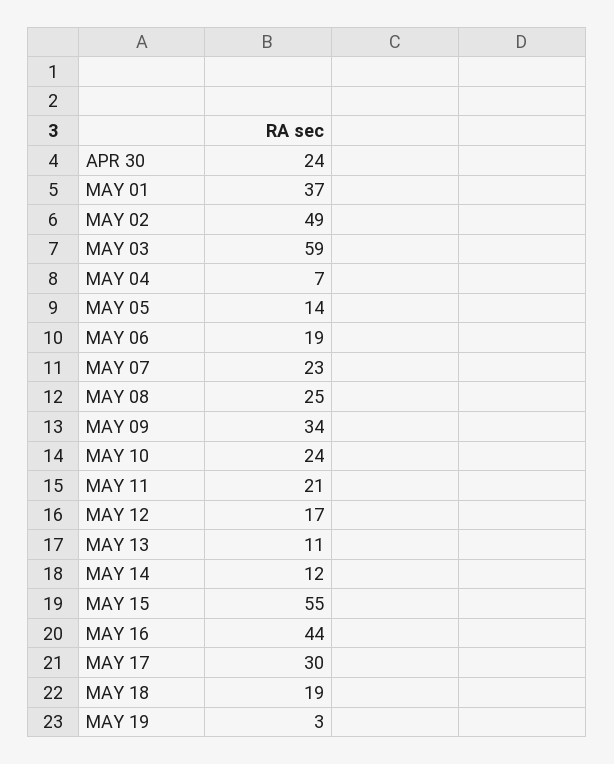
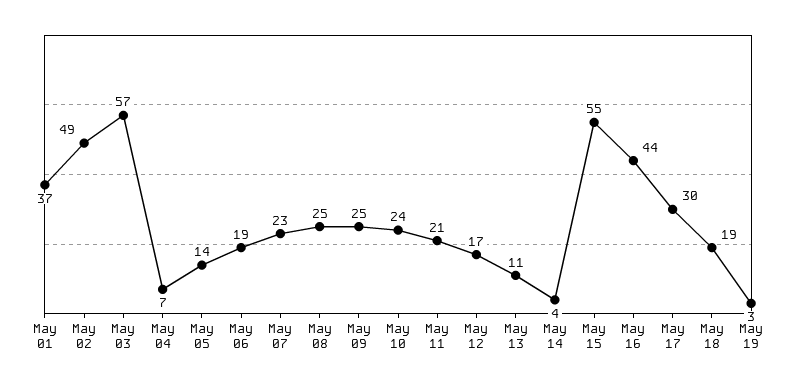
  {
-   "APR 30": 24,
    "MAY 01": 37,
    "MAY 02": 49,
-   "MAY 03": 59,
+   "MAY 03": 57,
    "MAY 04": 7,
    "MAY 05": 14,
    "MAY 06": 19,
    "MAY 07": 23,
    "MAY 08": 25,
-   "MAY 09": 34,
+   "MAY 09": 25,
    "MAY 10": 24,
    "MAY 11": 21,
    "MAY 12": 17,
    "MAY 13": 11,
-   "MAY 14": 12,
+   "MAY 14": 4,
    "MAY 15": 55,
    "MAY 16": 44,
    "MAY 17": 30,
    "MAY 18": 19,
    "MAY 19": 3
  }

